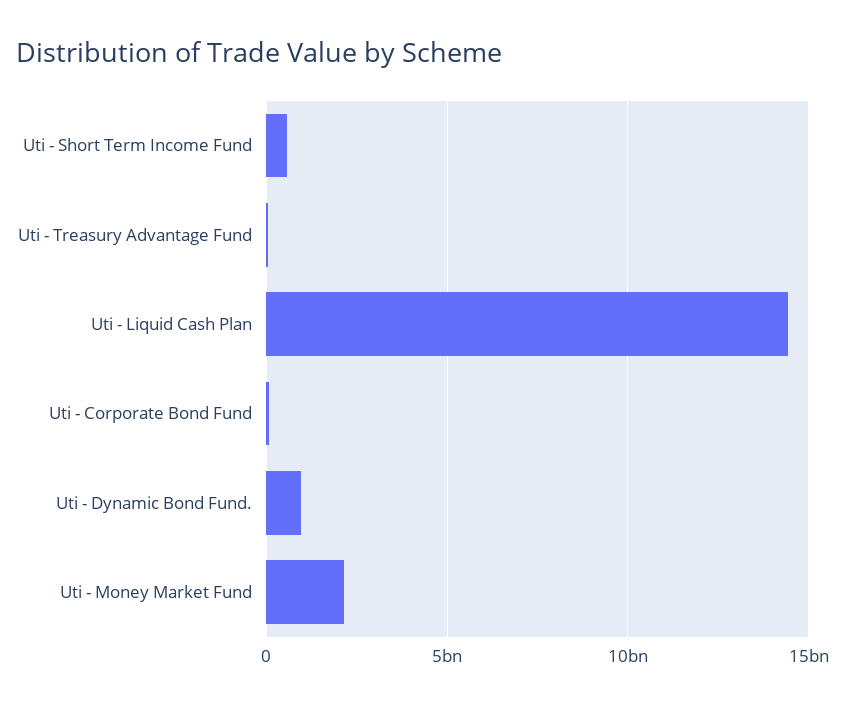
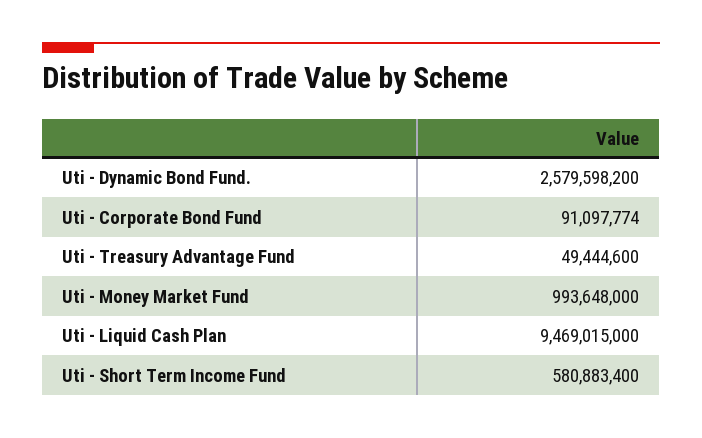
  {
    "Uti - Short Term Income Fund": 580883400,
    "Uti - Treasury Advantage Fund": 49444600,
-   "Uti - Liquid Cash Plan": 14500000000,
+   "Uti - Liquid Cash Plan": 9469015000,
    "Uti - Corporate Bond Fund": 91097774,
-   "Uti - Dynamic Bond Fund.": 1000000000,
+   "Uti - Dynamic Bond Fund.": 2579598200,
-   "Uti - Money Market Fund": 2000000000
+   "Uti - Money Market Fund": 993648000
  }

